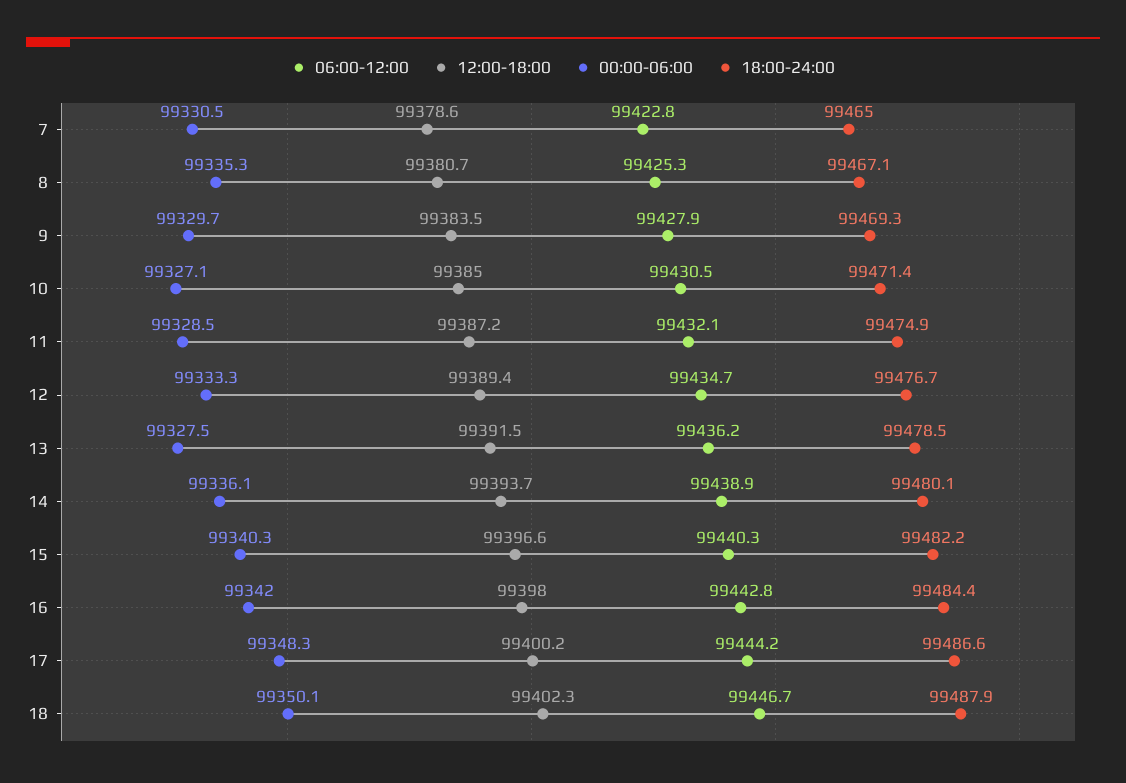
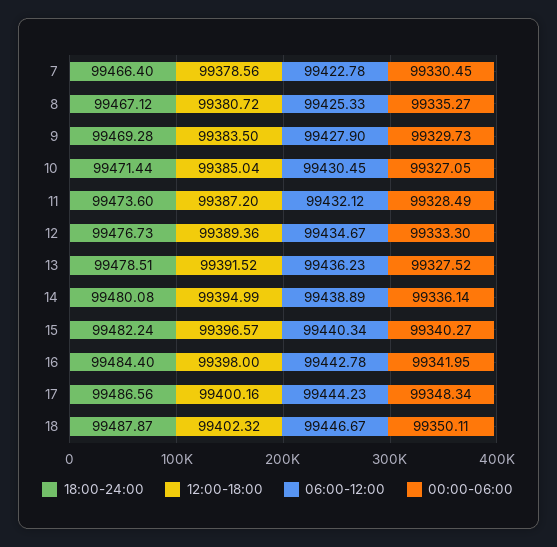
  {
    "06:00-12:00": {
      "7": 99422.78,
      "8": 99425.33,
      "9": 99427.9,
      "10": 99430.45,
      "11": 99432.12,
      "12": 99434.67,
      "13": 99436.23,
      "14": 99438.89,
      "15": 99440.34,
      "16": 99442.78,
      "17": 99444.23,
      "18": 99446.67
    },
    "12:00-18:00": {
      "7": 99378.56,
      "8": 99380.72,
      "9": 99383.5,
      "10": 99385.04,
      "11": 99387.2,
      "12": 99389.36,
      "13": 99391.52,
-     "14": 99393.7,
+     "14": 99394.99,
      "15": 99396.57,
      "16": 99398,
      "17": 99400.16,
      "18": 99402.32
    },
    "00:00-06:00": {
      "7": 99330.45,
      "8": 99335.27,
      "9": 99329.73,
      "10": 99327.05,
      "11": 99328.49,
      "12": 99333.3,
      "13": 99327.52,
      "14": 99336.14,
      "15": 99340.27,
      "16": 99341.95,
      "17": 99348.34,
      "18": 99350.11
    },
    "18:00-24:00": {
-     "7": 99465,
+     "7": 99466.4,
      "8": 99467.12,
      "9": 99469.28,
      "10": 99471.44,
-     "11": 99474.9,
+     "11": 99473.6,
      "12": 99476.73,
      "13": 99478.51,
      "14": 99480.08,
      "15": 99482.24,
      "16": 99484.4,
      "17": 99486.56,
      "18": 99487.87
    }
  }

